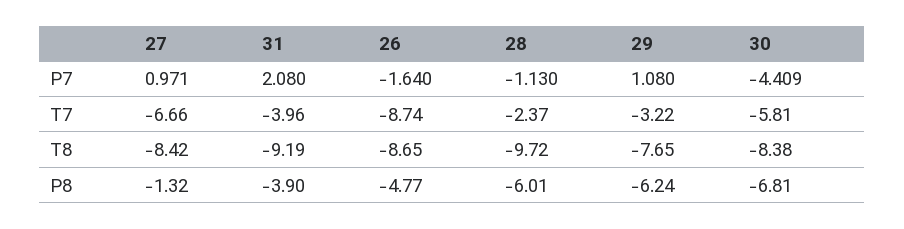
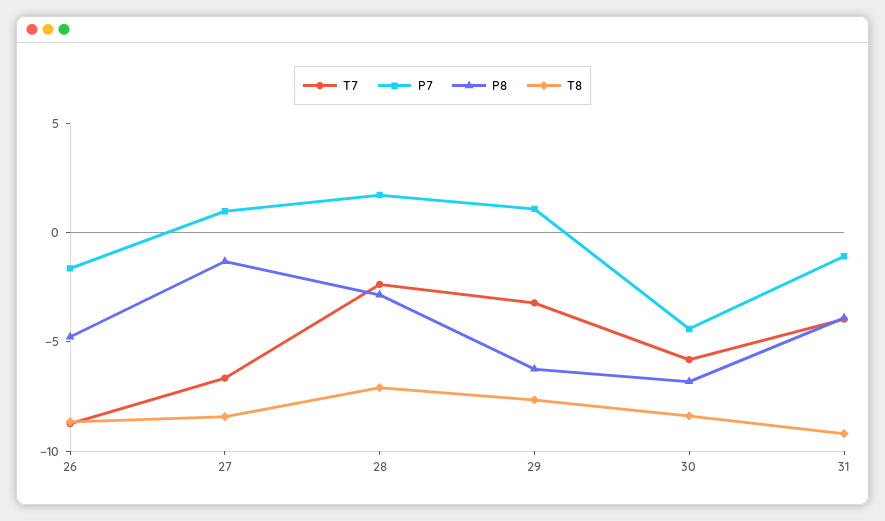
  {
    "P7": {
      "27": 0.971,
-     "31": 2.08,
+     "31": -1,
      "26": -1.64,
-     "28": -1.13,
+     "28": 2,
      "29": 1.08,
      "30": -4.409
    },
    "T7": {
      "27": -6.66,
      "31": -3.96,
      "26": -8.74,
      "28": -2.37,
      "29": -3.22,
      "30": -5.81
    },
    "T8": {
      "27": -8.42,
      "31": -9.19,
      "26": -8.65,
-     "28": -9.72,
+     "28": -7,
      "29": -7.65,
      "30": -8.38
    },
    "P8": {
      "27": -1.32,
      "31": -3.9,
      "26": -4.77,
-     "28": -6.01,
+     "28": -3,
      "29": -6.24,
      "30": -6.81
    }
  }

